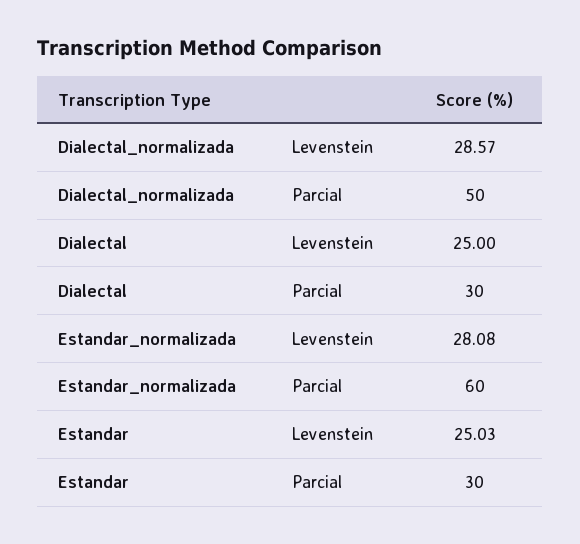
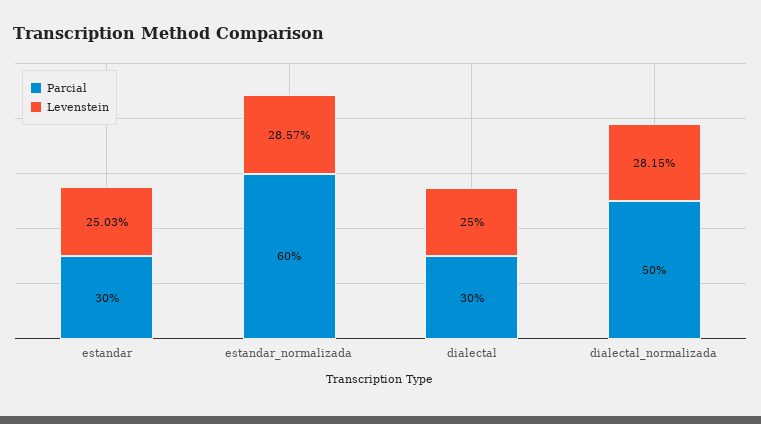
  {
    "Levenstein": {
-     "Dialectal_normalizada": 28.57,
+     "Dialectal_normalizada": 28.15,
      "Dialectal": 25,
-     "Estandar_normalizada": 28.08,
+     "Estandar_normalizada": 28.57,
      "Estandar": 25.03
    },
    "Parcial": {
      "Dialectal_normalizada": 50,
      "Dialectal": 30,
      "Estandar_normalizada": 60,
      "Estandar": 30
    }
  }

